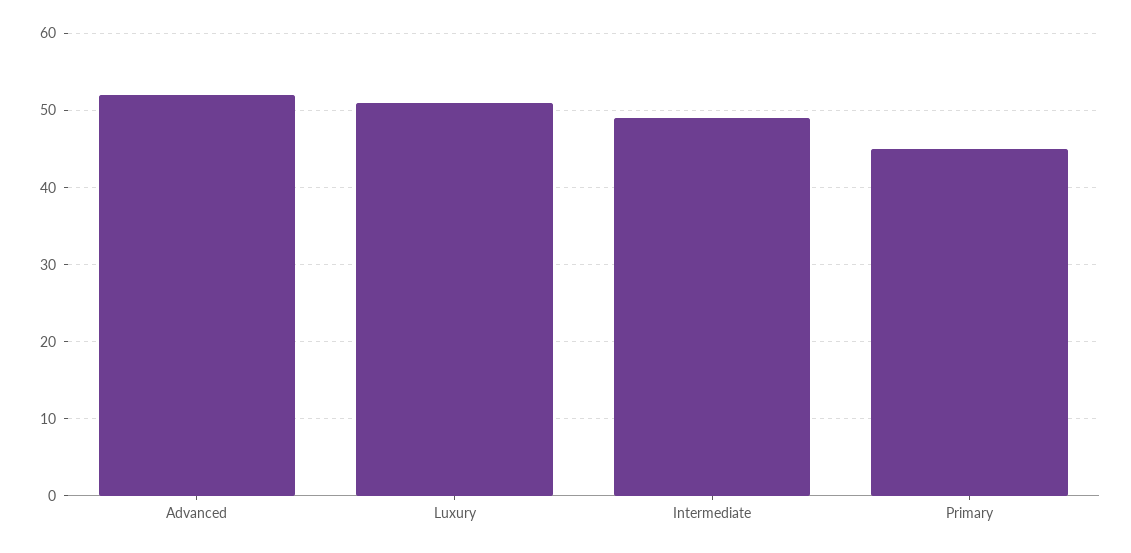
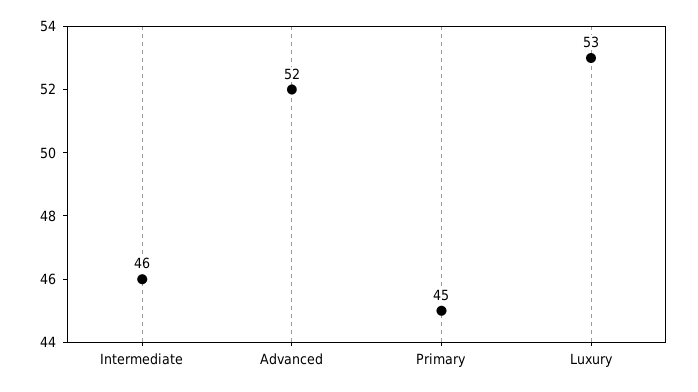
  {
    "Advanced": 52,
-   "Luxury": 51,
+   "Luxury": 53,
-   "Intermediate": 49,
+   "Intermediate": 46,
    "Primary": 45
  }

